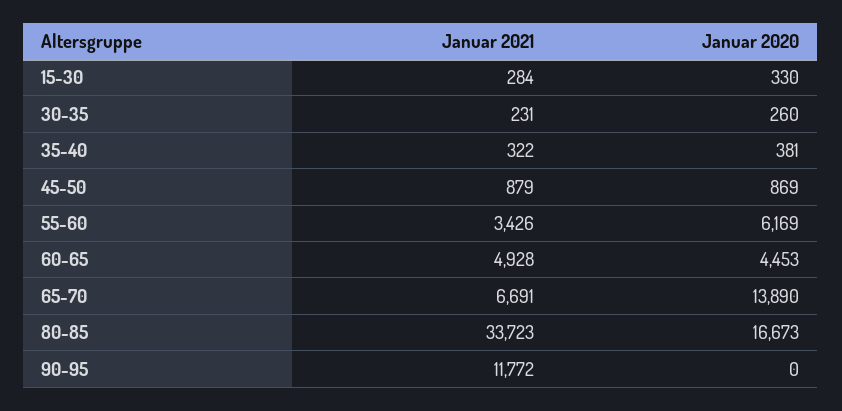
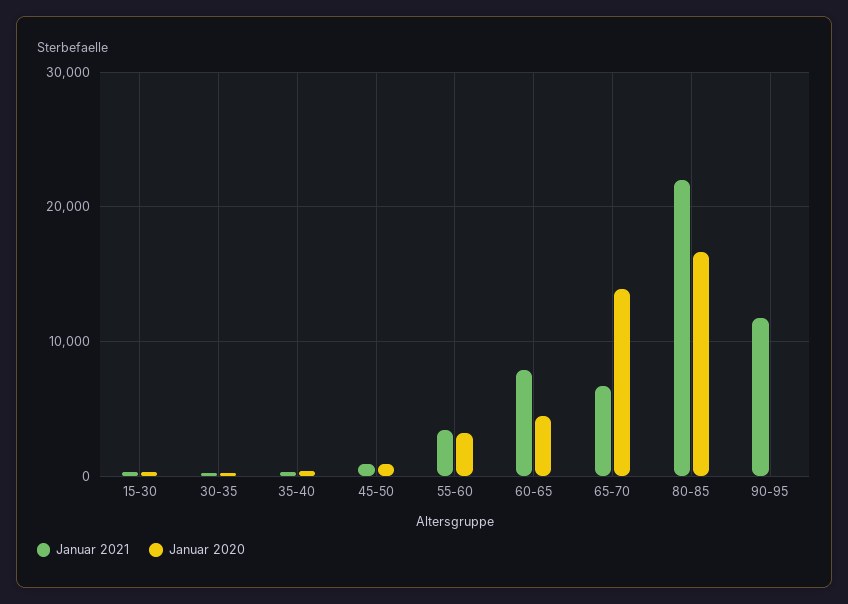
  {
    "Januar 2021": {
      "15-30": 284,
      "30-35": 231,
      "35-40": 322,
      "45-50": 879,
      "55-60": 3426,
-     "60-65": 4928,
+     "60-65": 8000,
      "65-70": 6691,
-     "80-85": 33723,
+     "80-85": 22000,
      "90-95": 11772
    },
    "Januar 2020": {
      "15-30": 330,
      "30-35": 260,
      "35-40": 381,
      "45-50": 869,
-     "55-60": 6169,
+     "55-60": 3000,
      "60-65": 4453,
      "65-70": 13890,
      "80-85": 16673,
      "90-95": 0
    }
  }

